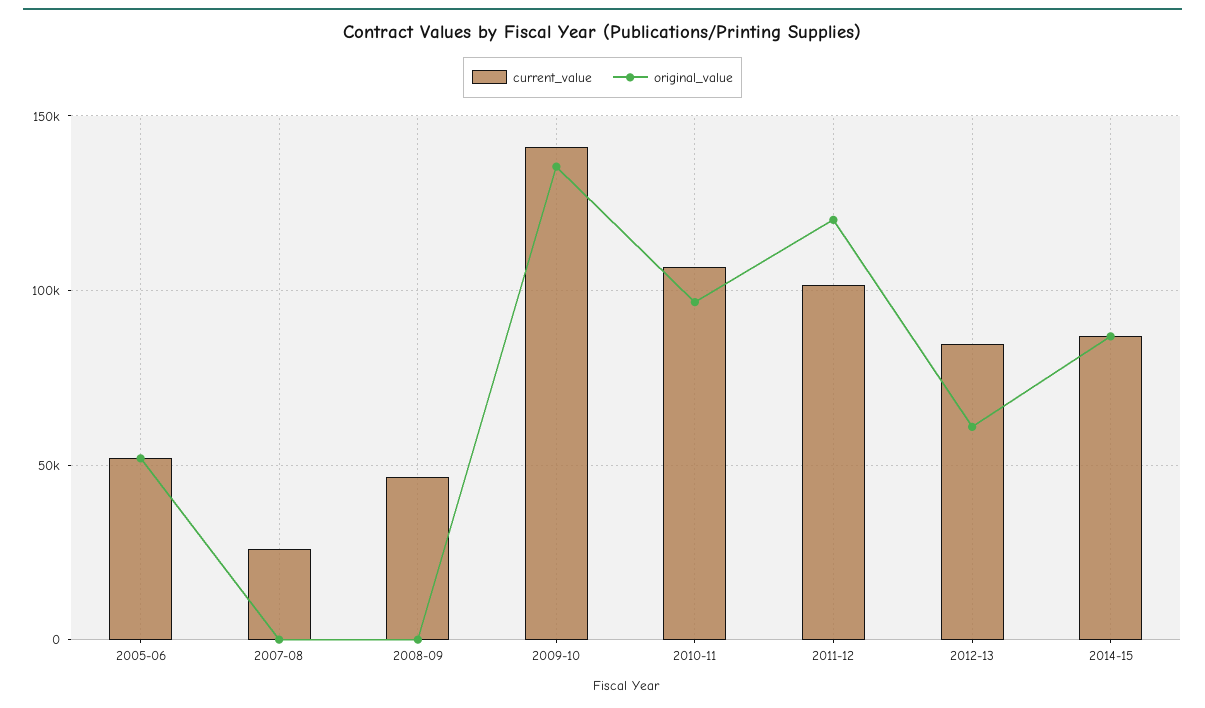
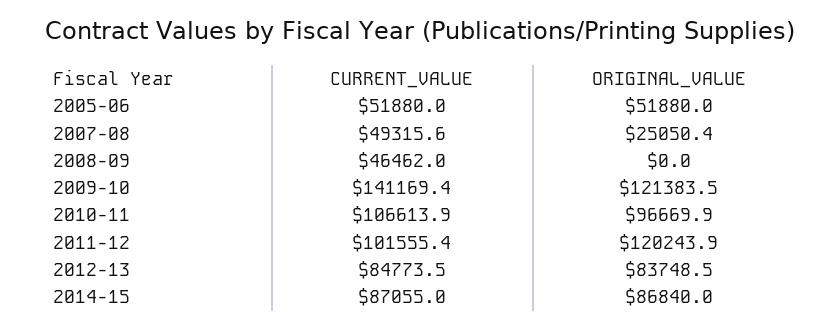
  {
    "current_value": {
      "2005-06": 51880,
-     "2007-08": 25000,
+     "2007-08": 49315.6,
      "2008-09": 46462,
      "2009-10": 141169.4,
      "2010-11": 106613.9,
      "2011-12": 101555.4,
      "2012-13": 84773.5,
      "2014-15": 87055
    },
    "original_value": {
      "2005-06": 51880,
-     "2007-08": 0,
+     "2007-08": 25050.4,
      "2008-09": 0,
-     "2009-10": 135000,
+     "2009-10": 121383.5,
      "2010-11": 96669.9,
      "2011-12": 120243.9,
-     "2012-13": 60000,
+     "2012-13": 83748.5,
      "2014-15": 86840
    }
  }

